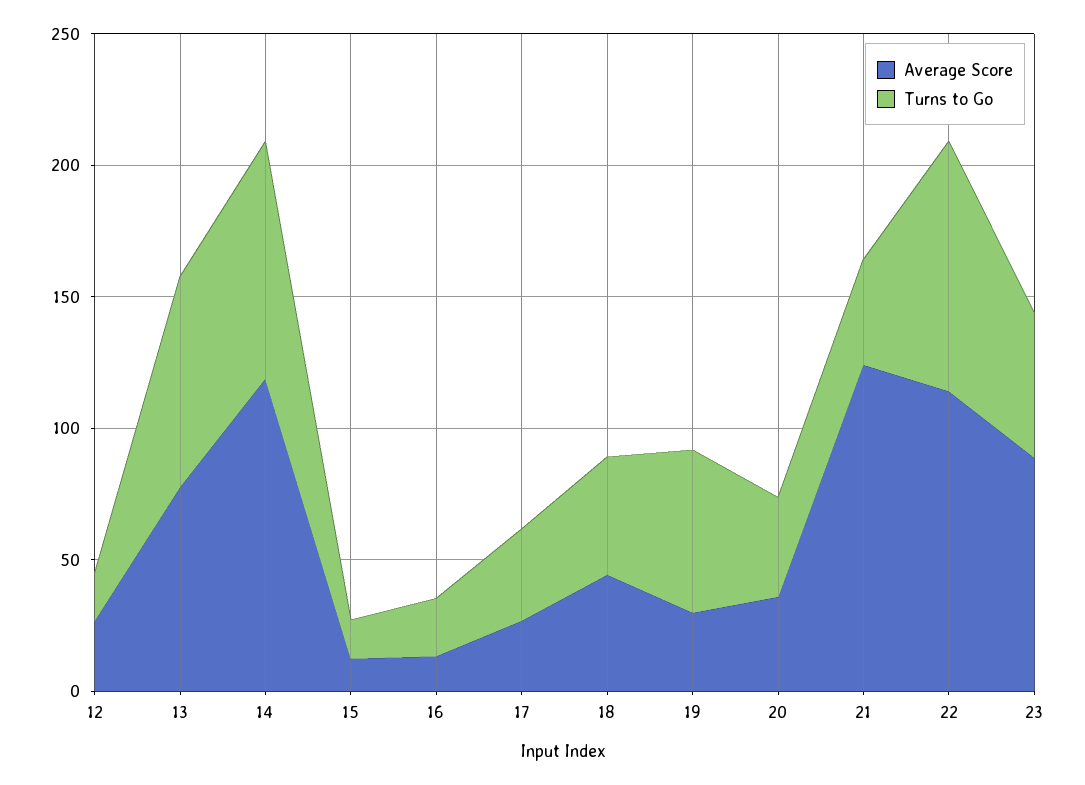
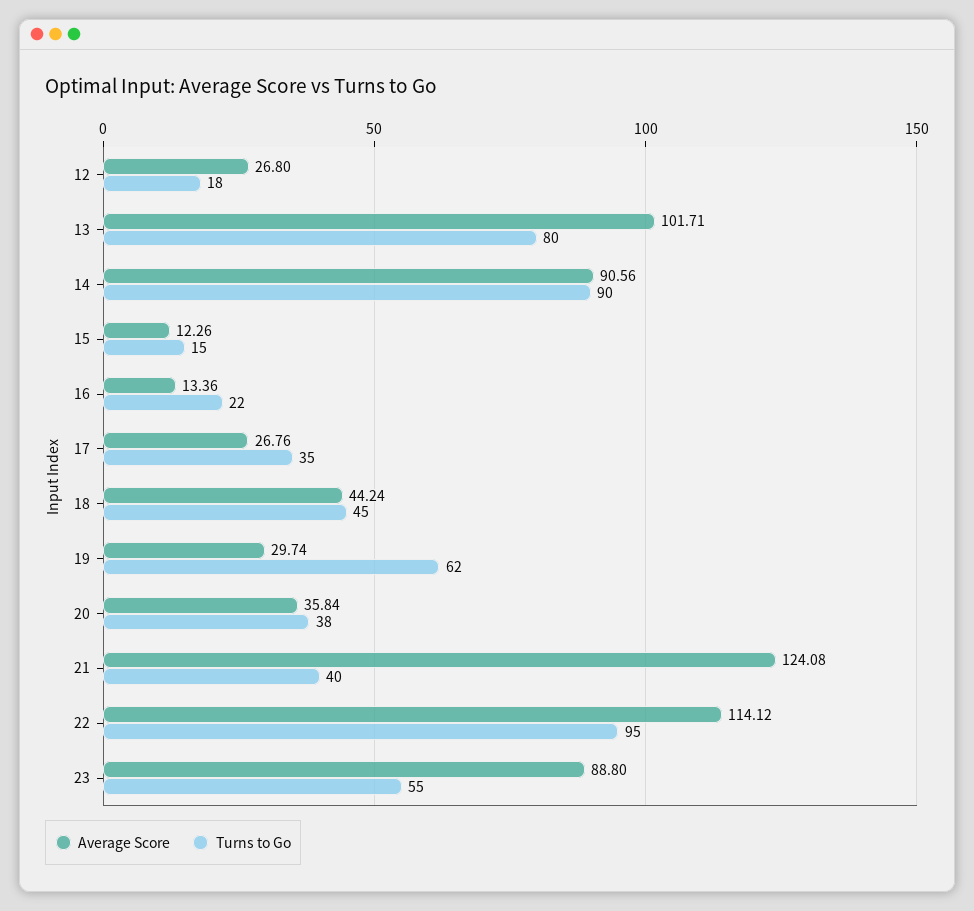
  {
    "Average Score": {
      "12": 26.8,
-     "13": 80,
+     "13": 101.71,
-     "14": 120,
+     "14": 90.56,
      "15": 12.26,
      "16": 13.36,
      "17": 26.76,
      "18": 44.24,
      "19": 29.74,
      "20": 35.84,
      "21": 124.08,
      "22": 114.12,
      "23": 88.8
    },
    "Turns to Go": {
      "12": 18,
      "13": 80,
      "14": 90,
      "15": 15,
      "16": 22,
      "17": 35,
      "18": 45,
      "19": 62,
      "20": 38,
      "21": 40,
      "22": 95,
      "23": 55
    }
  }

